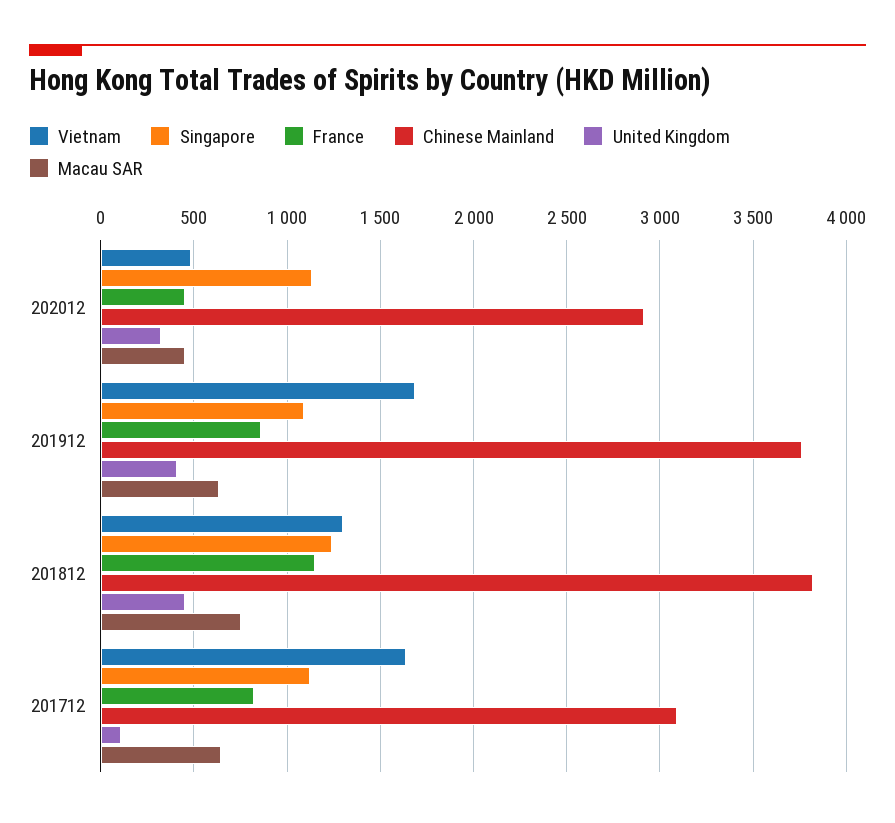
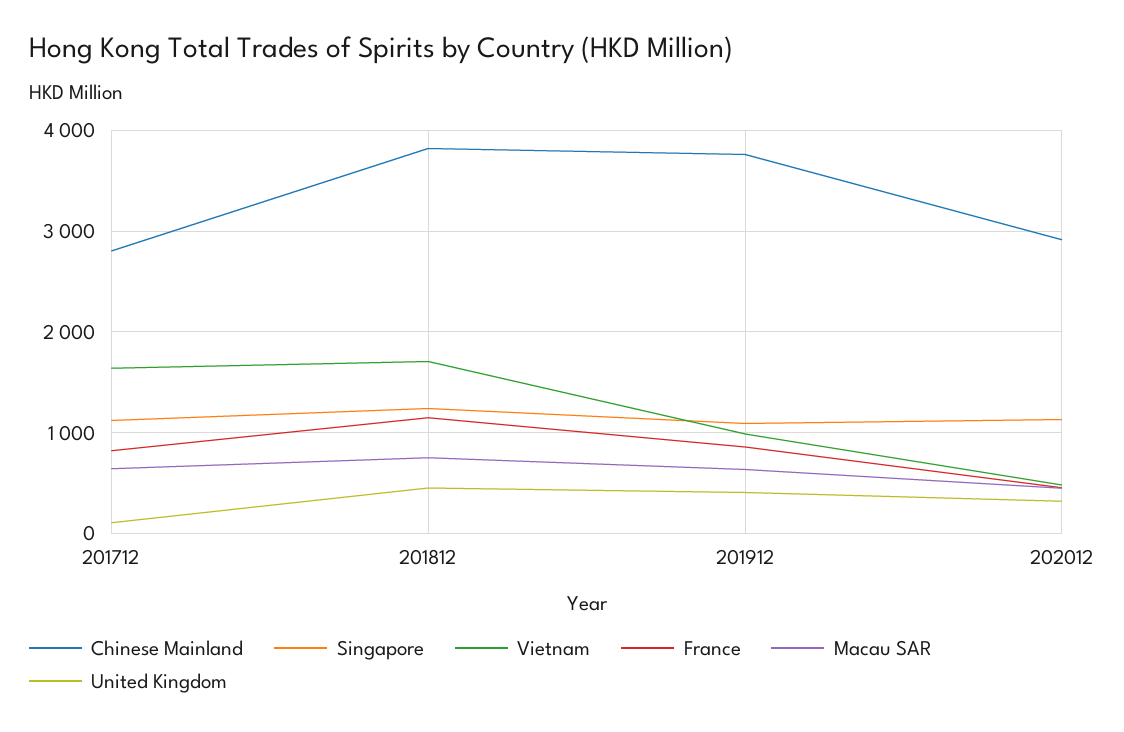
  {
    "Vietnam": {
      "202012": 500,
-     "201912": 1700,
+     "201912": 1000,
-     "201812": 1300,
+     "201812": 1700,
      "201712": 1650
    },
    "Singapore": {
      "202012": 1150,
      "201912": 1100,
      "201812": 1250,
      "201712": 1100
    },
    "France": {
      "202012": 450,
      "201912": 850,
      "201812": 1150,
      "201712": 800
    },
    "Chinese Mainland": {
      "202012": 2900,
      "201912": 3750,
      "201812": 3800,
-     "201712": 3100
+     "201712": 2800
    },
    "United Kingdom": {
      "202012": 300,
      "201912": 400,
      "201812": 450,
      "201712": 100
    },
    "Macau SAR": {
      "202012": 450,
      "201912": 650,
      "201812": 750,
      "201712": 650
    }
  }

